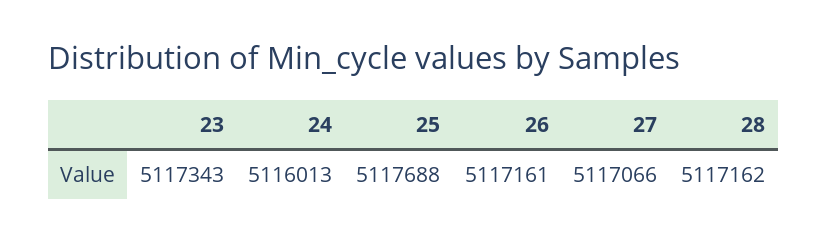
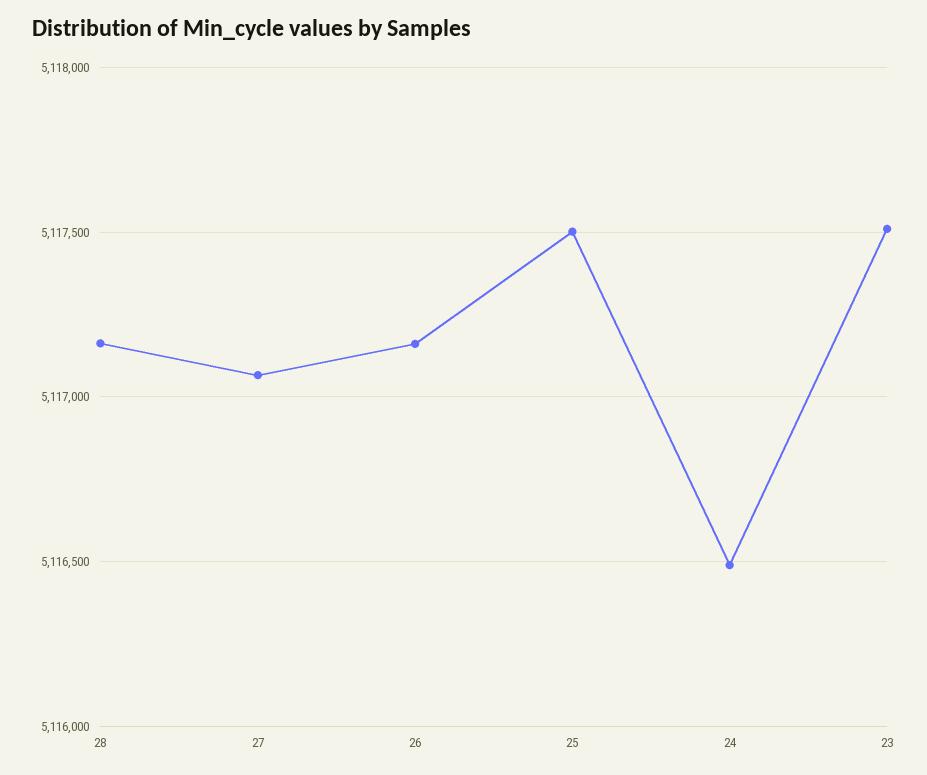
  {
-   "23": 5117343,
+   "23": 5117500,
-   "24": 5116013,
+   "24": 5116500,
-   "25": 5117688,
+   "25": 5117500,
    "26": 5117161,
    "27": 5117066,
    "28": 5117162
  }

